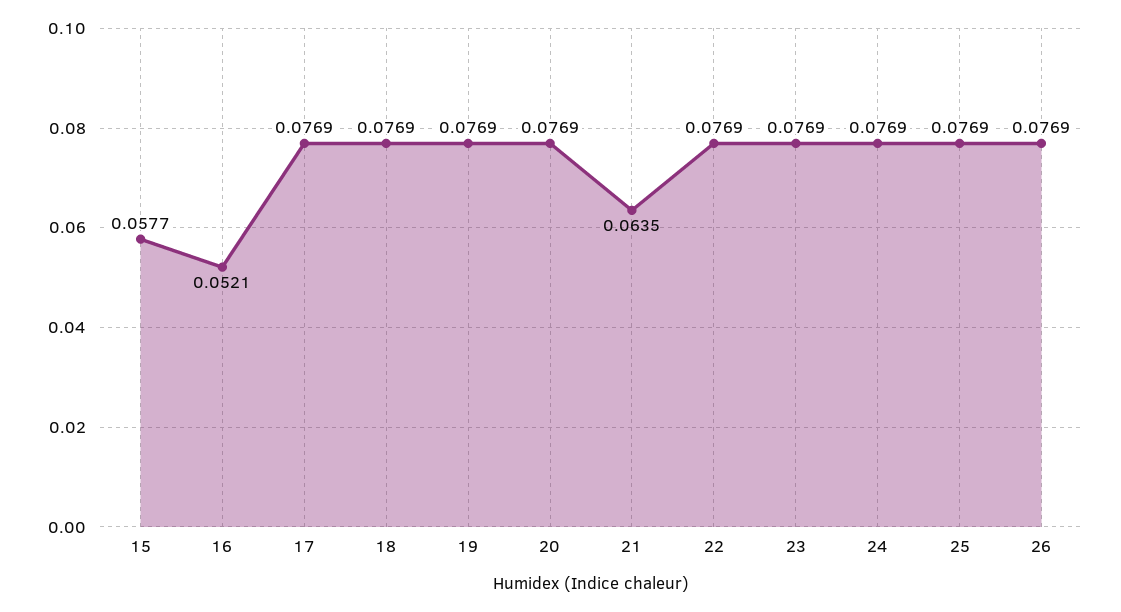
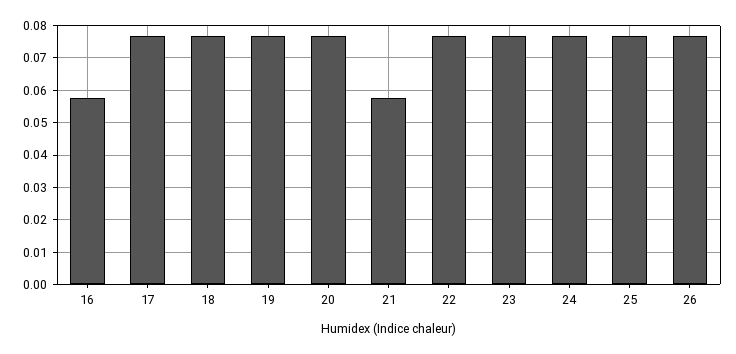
  {
-   "15": 0.0577,
-   "16": 0.0521,
+   "16": 0.058,
    "17": 0.0769,
    "18": 0.0769,
    "19": 0.0769,
    "20": 0.0769,
-   "21": 0.0635,
+   "21": 0.058,
    "22": 0.0769,
    "23": 0.0769,
    "24": 0.0769,
    "25": 0.0769,
    "26": 0.0769
  }

